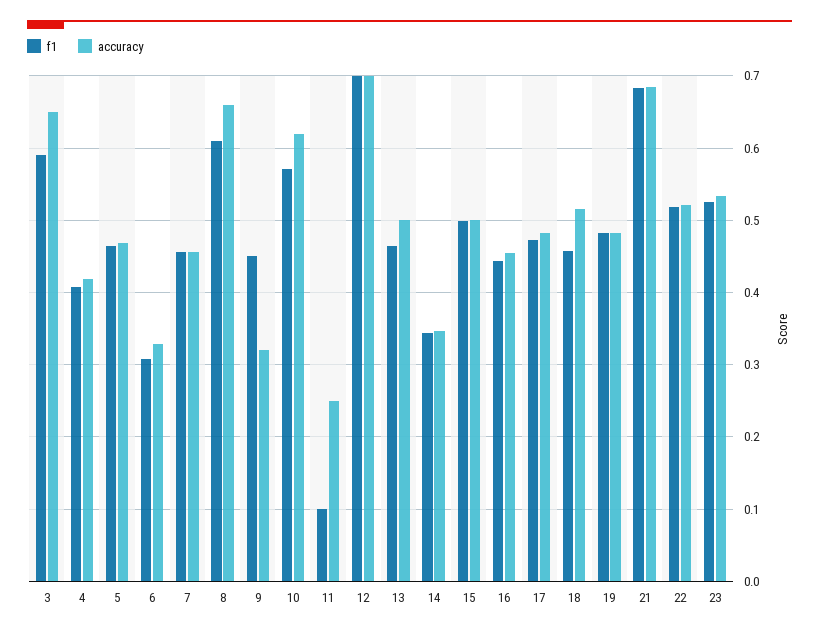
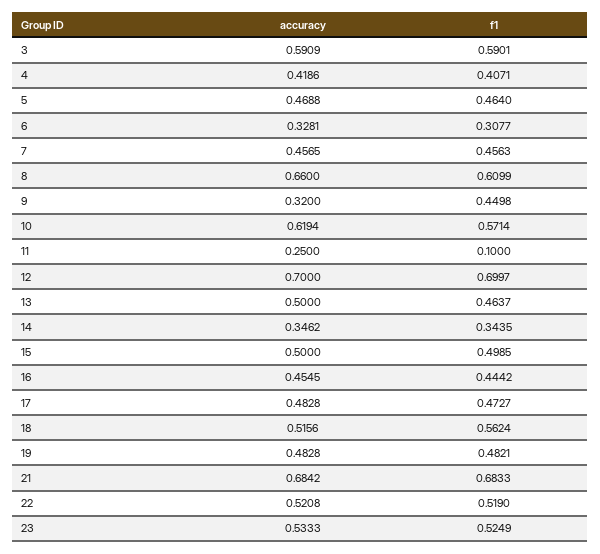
  {
    "f1": {
      "3": 0.5901,
      "4": 0.4071,
      "5": 0.464,
      "6": 0.3077,
      "7": 0.4563,
      "8": 0.6099,
      "9": 0.4498,
      "10": 0.5714,
      "11": 0.1,
      "12": 0.6997,
      "13": 0.4637,
      "14": 0.3435,
      "15": 0.4985,
      "16": 0.4442,
      "17": 0.4727,
-     "18": 0.46,
+     "18": 0.5624,
      "19": 0.4821,
      "21": 0.6833,
      "22": 0.519,
      "23": 0.5249
    },
    "accuracy": {
-     "3": 0.65,
+     "3": 0.5909,
      "4": 0.4186,
      "5": 0.4688,
      "6": 0.3281,
      "7": 0.4565,
      "8": 0.66,
      "9": 0.32,
      "10": 0.6194,
      "11": 0.25,
      "12": 0.7,
      "13": 0.5,
      "14": 0.3462,
      "15": 0.5,
      "16": 0.4545,
      "17": 0.4828,
      "18": 0.5156,
      "19": 0.4828,
      "21": 0.6842,
      "22": 0.5208,
      "23": 0.5333
    }
  }

